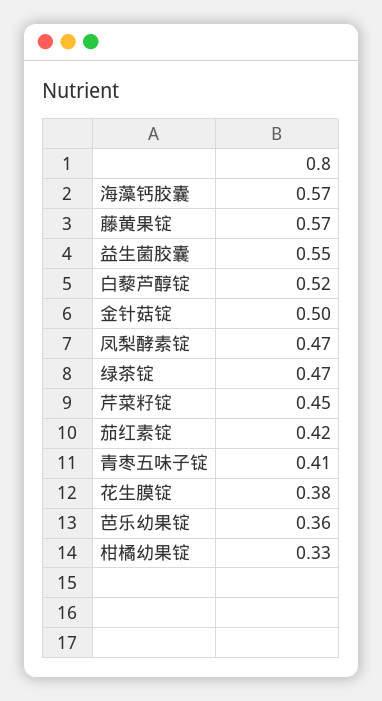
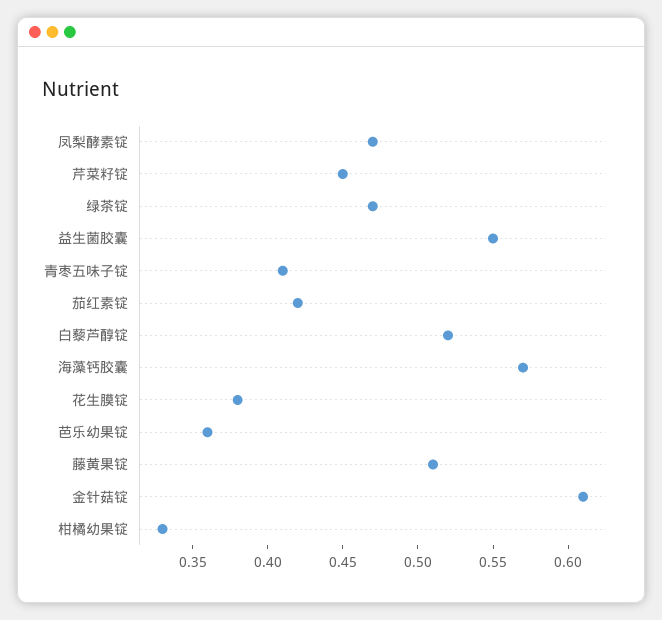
  {
    "海藻钙胶囊": 0.57,
-   "藤黄果锭": 0.57,
+   "藤黄果锭": 0.51,
    "益生菌胶囊": 0.55,
    "白藜芦醇锭": 0.52,
-   "金针菇锭": 0.5,
+   "金针菇锭": 0.61,
    "凤梨酵素锭": 0.47,
    "绿茶锭": 0.47,
    "芹菜籽锭": 0.45,
    "茄红素锭": 0.42,
    "青枣五味子锭": 0.41,
    "花生膜锭": 0.38,
    "芭乐幼果锭": 0.36,
    "柑橘幼果锭": 0.33
  }

